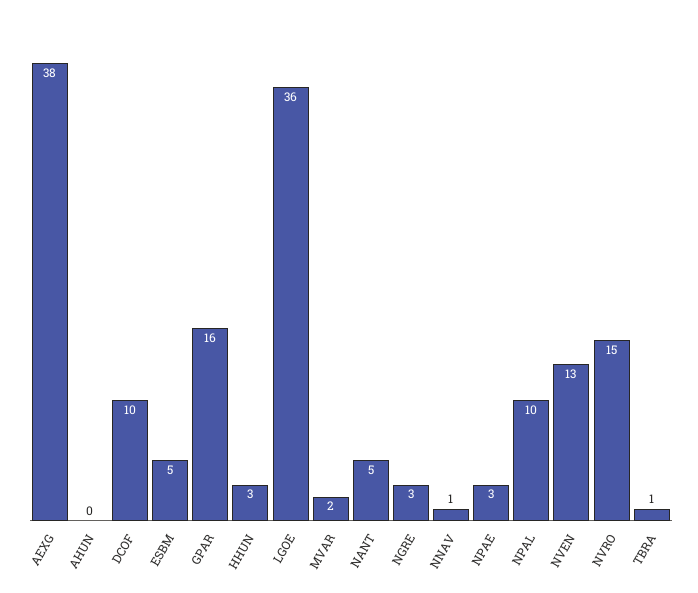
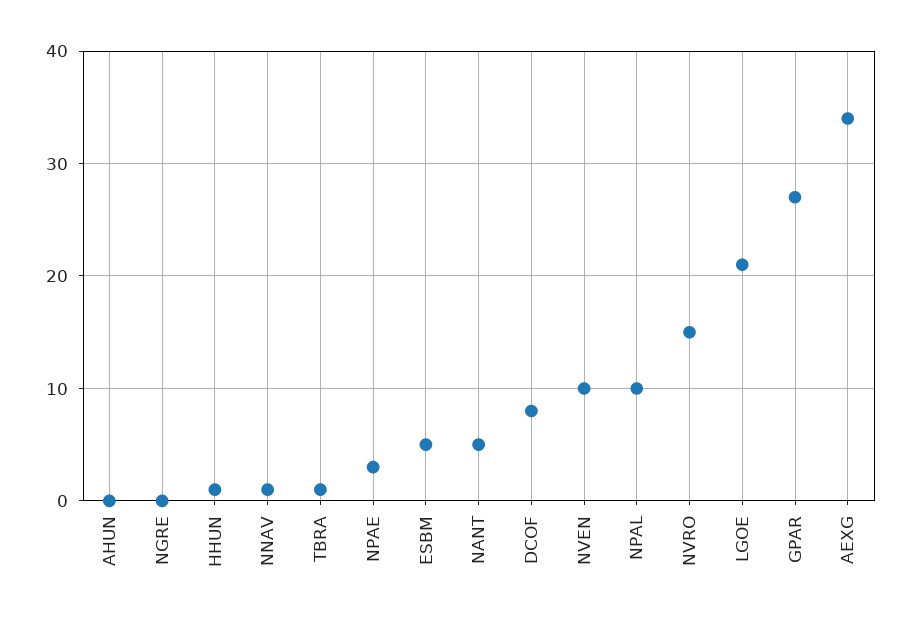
  {
-   "AEXG": 38,
+   "AEXG": 34,
    "AHUN": 0,
-   "DCOF": 10,
+   "DCOF": 8,
    "ESBM": 5,
-   "GPAR": 16,
+   "GPAR": 27,
-   "HHUN": 3,
+   "HHUN": 1,
-   "LGOE": 36,
+   "LGOE": 21,
-   "MVAR": 2,
    "NANT": 5,
-   "NGRE": 3,
+   "NGRE": 0,
    "NNAV": 1,
    "NPAE": 3,
    "NPAL": 10,
-   "NVEN": 13,
+   "NVEN": 10,
    "NVRO": 15,
    "TBRA": 1
  }

